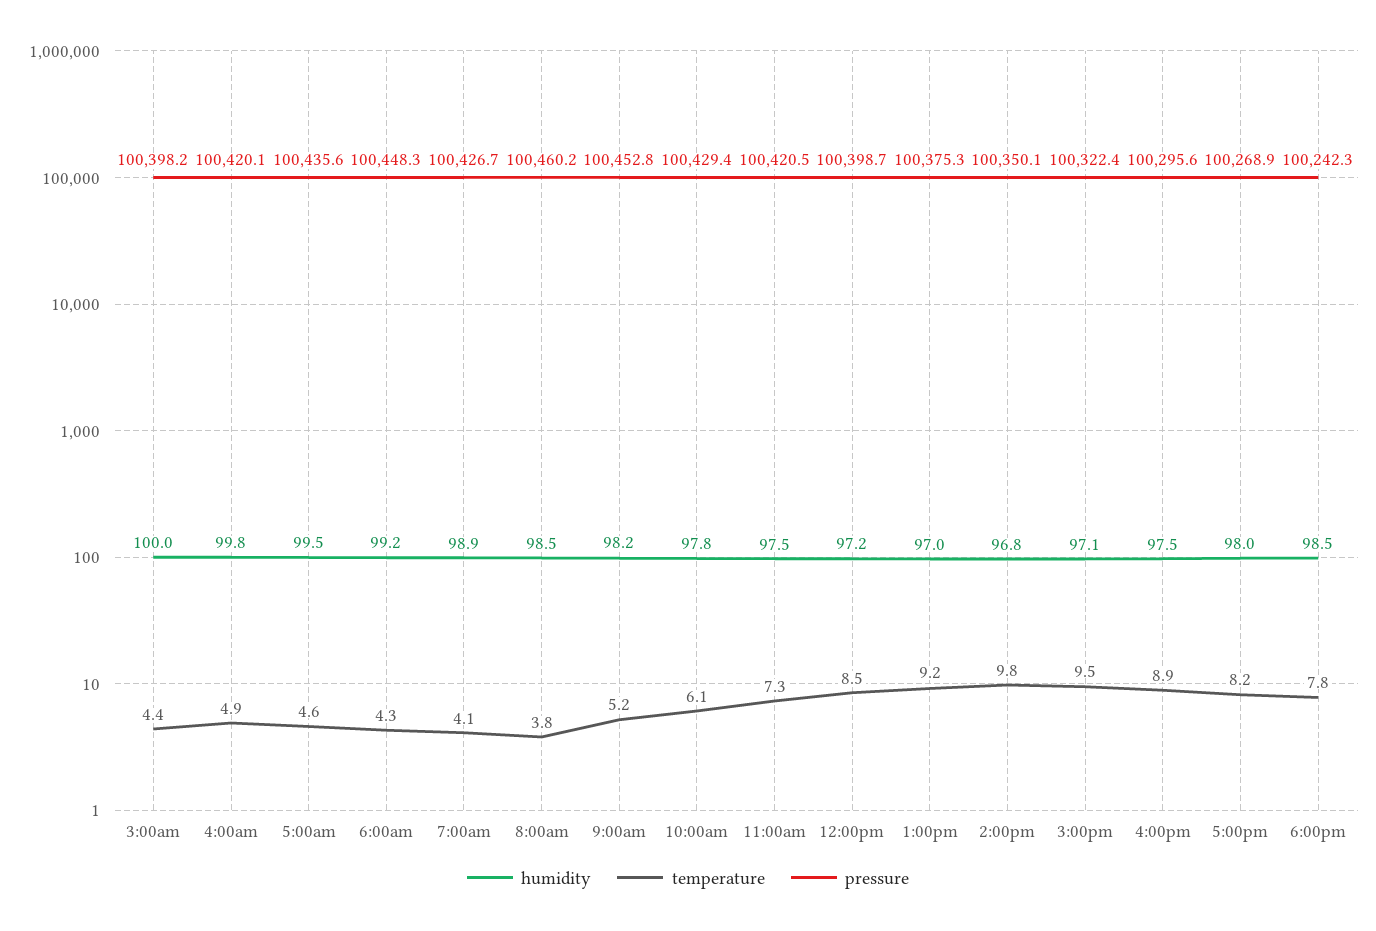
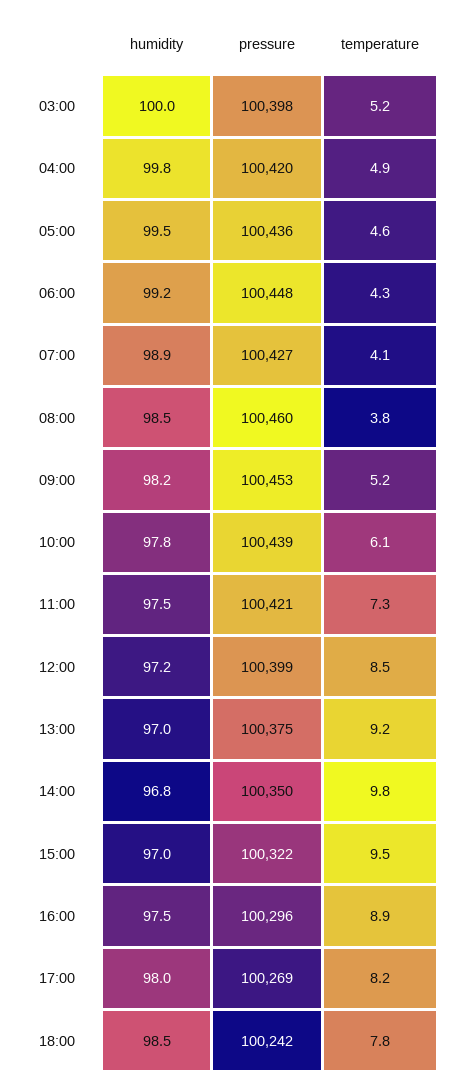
  {
    "humidity": {
      "3:00am": 100,
      "4:00am": 99.8,
      "5:00am": 99.5,
      "6:00am": 99.2,
      "7:00am": 98.9,
      "8:00am": 98.5,
      "9:00am": 98.2,
      "10:00am": 97.8,
      "11:00am": 97.5,
      "12:00pm": 97.2,
      "1:00pm": 97,
      "2:00pm": 96.8,
-     "3:00pm": 97.1,
+     "3:00pm": 97,
      "4:00pm": 97.5,
      "5:00pm": 98,
      "6:00pm": 98.5
    },
    "temperature": {
-     "3:00am": 4.4,
+     "3:00am": 5.2,
      "4:00am": 4.9,
      "5:00am": 4.6,
      "6:00am": 4.3,
      "7:00am": 4.1,
      "8:00am": 3.8,
      "9:00am": 5.2,
      "10:00am": 6.1,
      "11:00am": 7.3,
      "12:00pm": 8.5,
      "1:00pm": 9.2,
      "2:00pm": 9.8,
      "3:00pm": 9.5,
      "4:00pm": 8.9,
      "5:00pm": 8.2,
      "6:00pm": 7.8
    },
    "pressure": {
      "3:00am": 100398.2,
      "4:00am": 100420.1,
      "5:00am": 100435.6,
      "6:00am": 100448.3,
      "7:00am": 100426.7,
      "8:00am": 100460.2,
      "9:00am": 100452.8,
-     "10:00am": 100429.4,
+     "10:00am": 100439,
      "11:00am": 100420.5,
      "12:00pm": 100398.7,
      "1:00pm": 100375.3,
      "2:00pm": 100350.1,
      "3:00pm": 100322.4,
      "4:00pm": 100295.6,
      "5:00pm": 100268.9,
      "6:00pm": 100242.3
    }
  }

